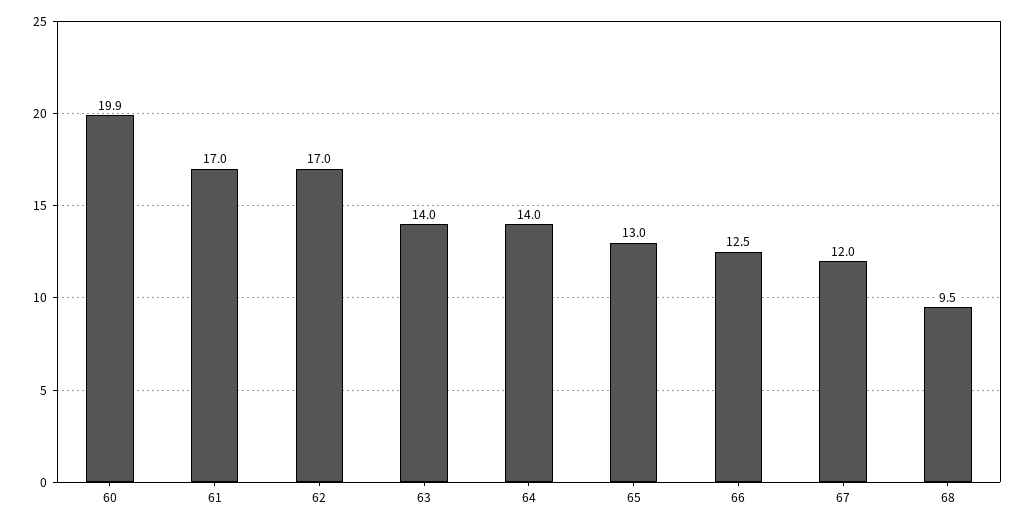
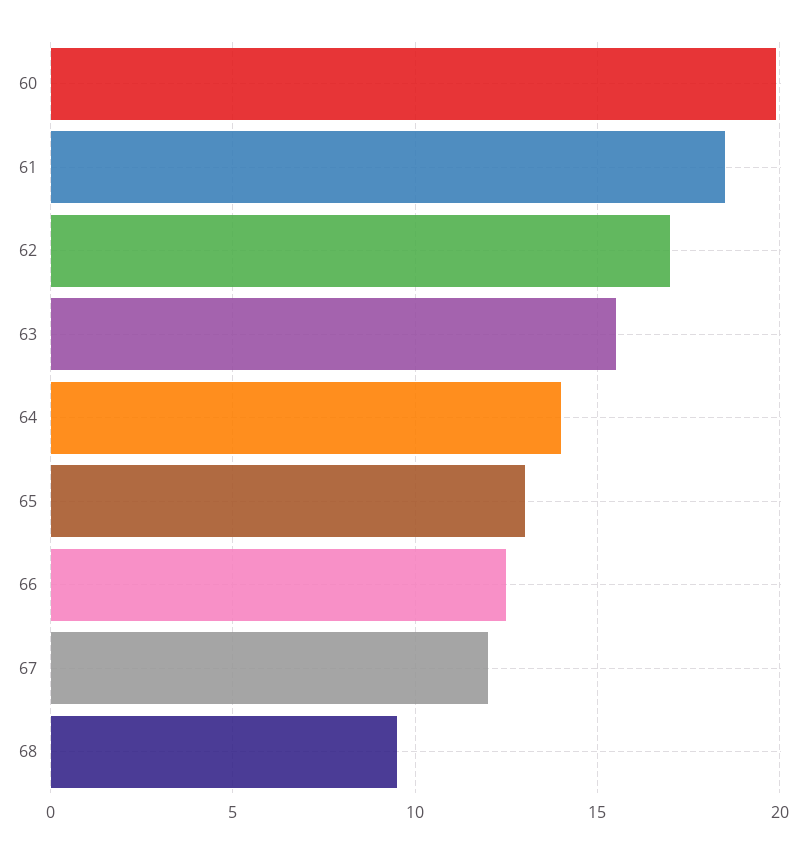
  {
    "60": 19.9,
-   "61": 17,
+   "61": 18.5,
    "62": 17,
-   "63": 14,
+   "63": 15.5,
    "64": 14,
    "65": 13,
    "66": 12.5,
    "67": 12,
    "68": 9.5
  }

